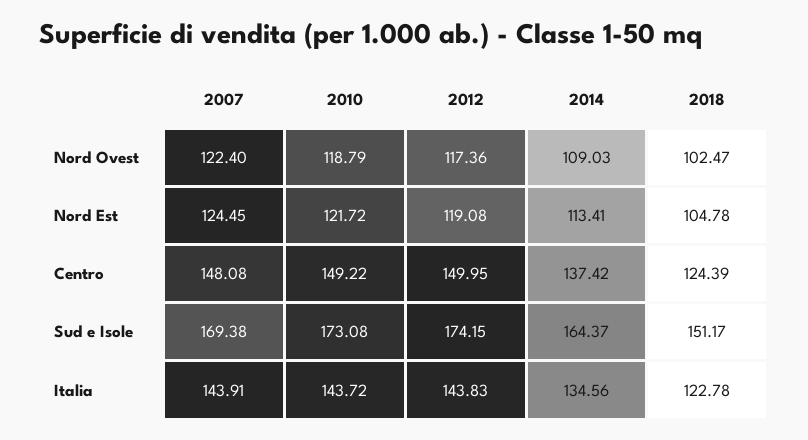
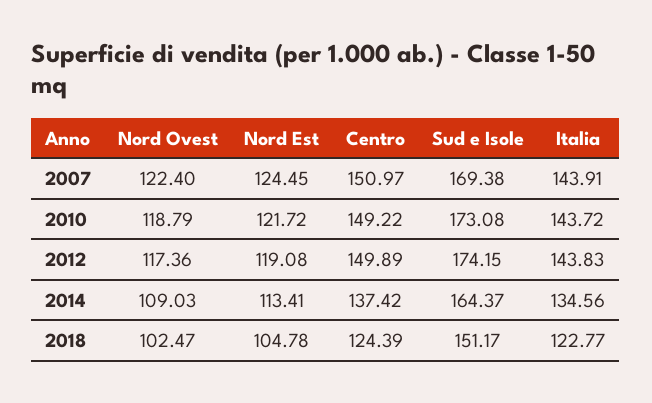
  {
    "2007": {
      "Nord Ovest": 122.4,
      "Nord Est": 124.45,
-     "Centro": 148.08,
+     "Centro": 150.97,
      "Sud e Isole": 169.38,
      "Italia": 143.91
    },
    "2010": {
      "Nord Ovest": 118.79,
      "Nord Est": 121.72,
      "Centro": 149.22,
      "Sud e Isole": 173.08,
      "Italia": 143.72
    },
    "2012": {
      "Nord Ovest": 117.36,
      "Nord Est": 119.08,
-     "Centro": 149.95,
+     "Centro": 149.89,
      "Sud e Isole": 174.15,
      "Italia": 143.83
    },
    "2014": {
      "Nord Ovest": 109.03,
      "Nord Est": 113.41,
      "Centro": 137.42,
      "Sud e Isole": 164.37,
      "Italia": 134.56
    },
    "2018": {
      "Nord Ovest": 102.47,
      "Nord Est": 104.78,
      "Centro": 124.39,
      "Sud e Isole": 151.17,
-     "Italia": 122.78
+     "Italia": 122.77
    }
  }

